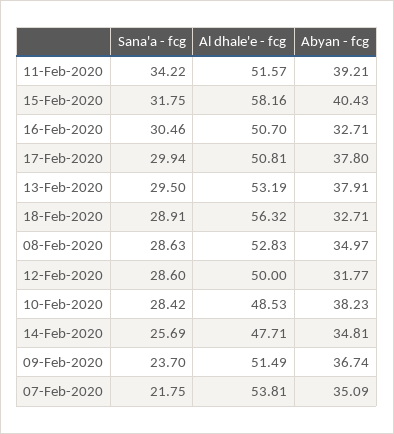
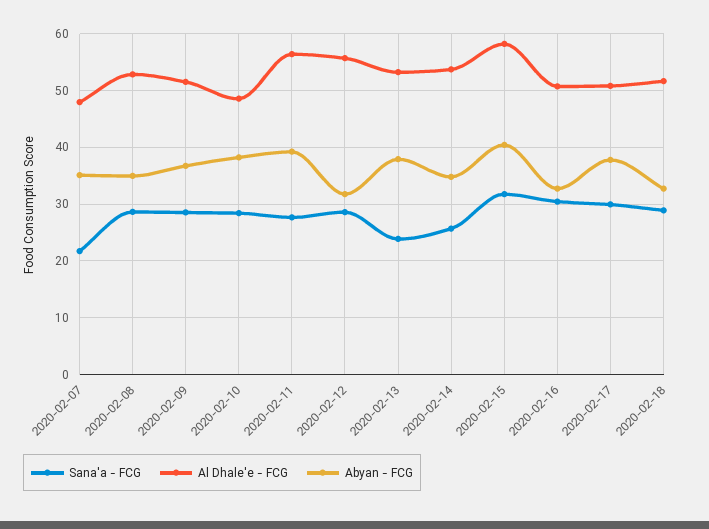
  {
    "Sana'a - fcg": {
-     "11-Feb-2020": 34.22,
+     "11-Feb-2020": 28,
      "15-Feb-2020": 31.75,
      "16-Feb-2020": 30.46,
      "17-Feb-2020": 29.94,
-     "13-Feb-2020": 29.5,
+     "13-Feb-2020": 24,
      "18-Feb-2020": 28.91,
      "08-Feb-2020": 28.63,
      "12-Feb-2020": 28.6,
      "10-Feb-2020": 28.42,
      "14-Feb-2020": 25.69,
-     "09-Feb-2020": 23.7,
+     "09-Feb-2020": 28,
      "07-Feb-2020": 21.75
    },
    "Al dhale'e - fcg": {
-     "11-Feb-2020": 51.57,
+     "11-Feb-2020": 56,
      "15-Feb-2020": 58.16,
      "16-Feb-2020": 50.7,
      "17-Feb-2020": 50.81,
      "13-Feb-2020": 53.19,
-     "18-Feb-2020": 56.32,
+     "18-Feb-2020": 52,
      "08-Feb-2020": 52.83,
-     "12-Feb-2020": 50,
+     "12-Feb-2020": 56,
      "10-Feb-2020": 48.53,
-     "14-Feb-2020": 47.71,
+     "14-Feb-2020": 54,
      "09-Feb-2020": 51.49,
-     "07-Feb-2020": 53.81
+     "07-Feb-2020": 48
    },
    "Abyan - fcg": {
      "11-Feb-2020": 39.21,
      "15-Feb-2020": 40.43,
      "16-Feb-2020": 32.71,
      "17-Feb-2020": 37.8,
      "13-Feb-2020": 37.91,
      "18-Feb-2020": 32.71,
      "08-Feb-2020": 34.97,
      "12-Feb-2020": 31.77,
      "10-Feb-2020": 38.23,
      "14-Feb-2020": 34.81,
      "09-Feb-2020": 36.74,
      "07-Feb-2020": 35.09
    }
  }

